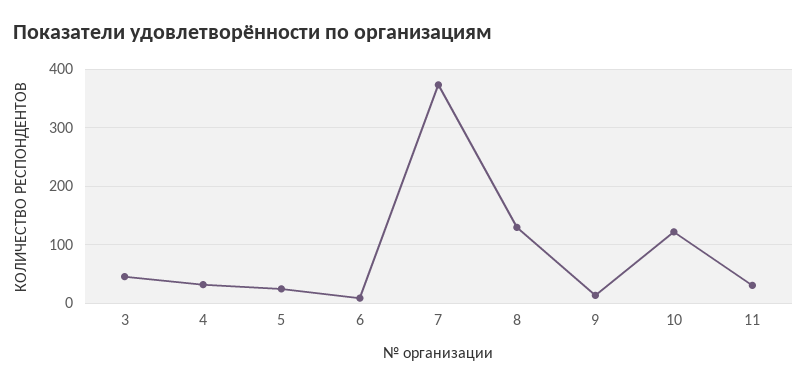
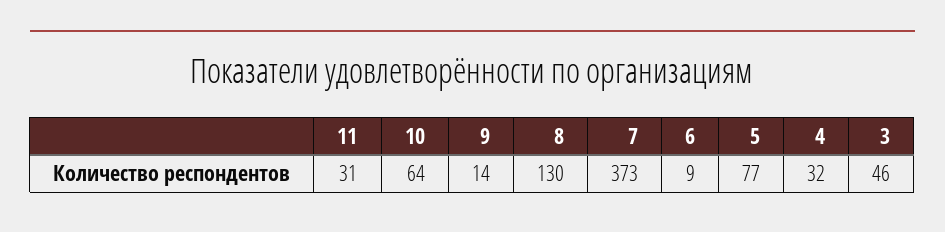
  {
    "3": 46,
    "4": 32,
-   "5": 20,
+   "5": 77,
    "6": 9,
    "7": 373,
    "8": 130,
    "9": 14,
-   "10": 120,
+   "10": 64,
    "11": 31
  }

